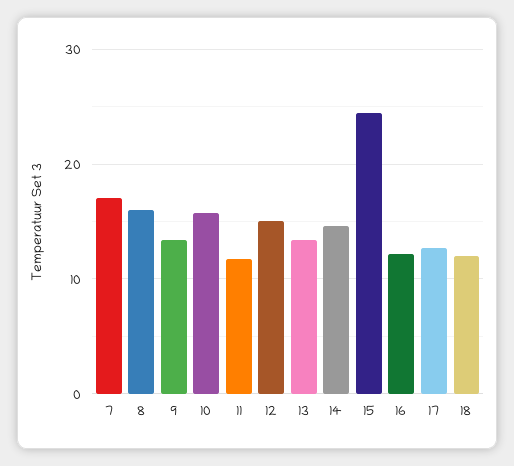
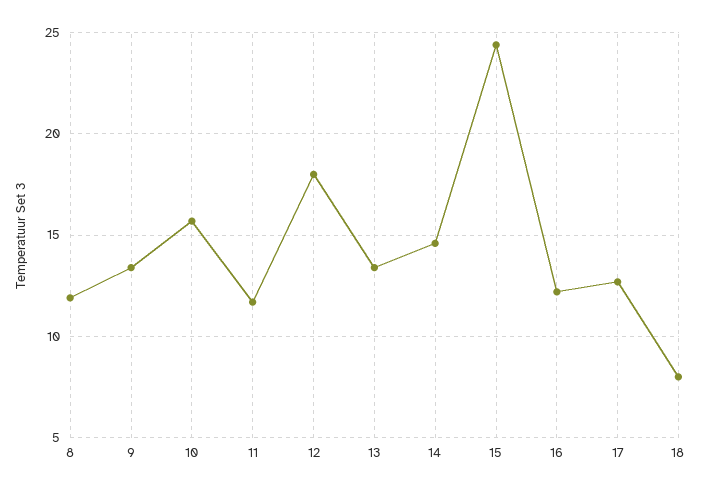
  {
-   "7": 17,
-   "8": 16,
+   "8": 12,
    "9": 13.5,
    "10": 15.5,
    "11": 11.5,
-   "12": 15,
+   "12": 18,
    "13": 13.5,
    "14": 14.5,
    "15": 24.5,
    "16": 12,
    "17": 12.5,
-   "18": 12
+   "18": 8
  }

